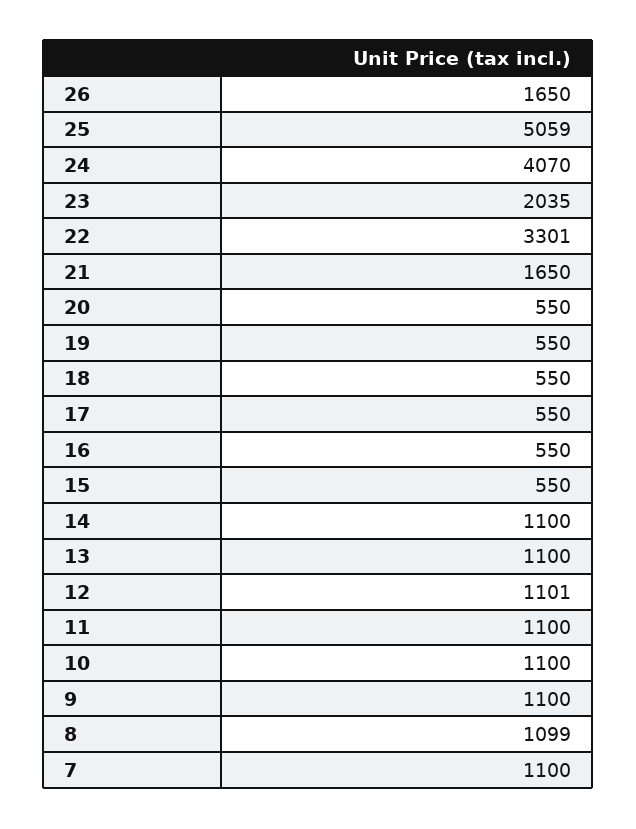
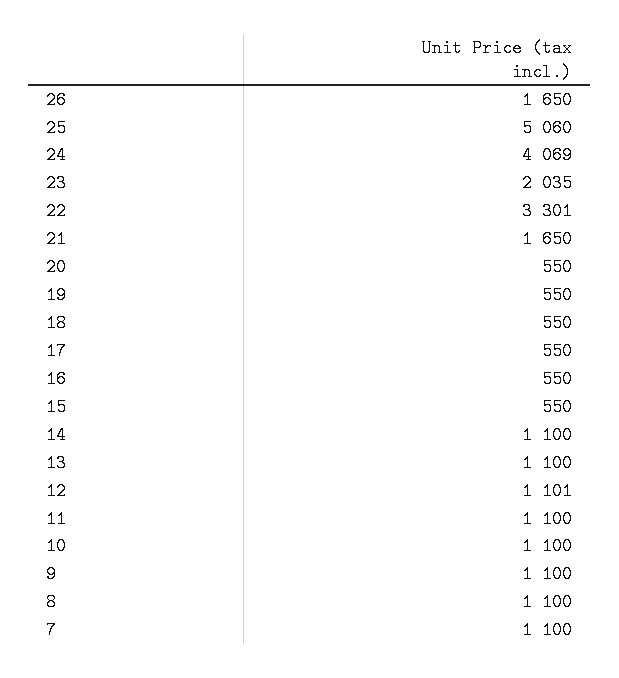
  {
    "26": 1650,
-   "25": 5059,
+   "25": 5060,
-   "24": 4070,
+   "24": 4069,
    "23": 2035,
    "22": 3301,
    "21": 1650,
    "20": 550,
    "19": 550,
    "18": 550,
    "17": 550,
    "16": 550,
    "15": 550,
    "14": 1100,
    "13": 1100,
    "12": 1101,
    "11": 1100,
    "10": 1100,
    "9": 1100,
-   "8": 1099,
+   "8": 1100,
    "7": 1100
  }

